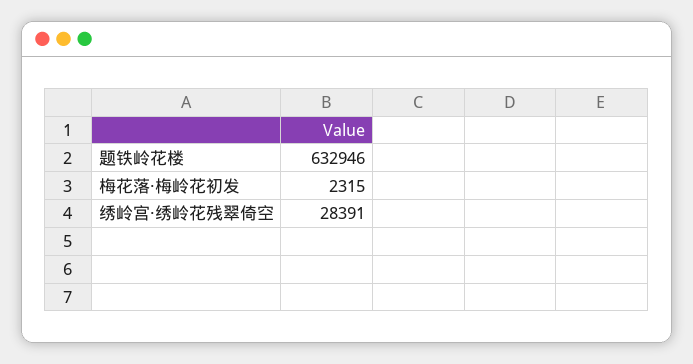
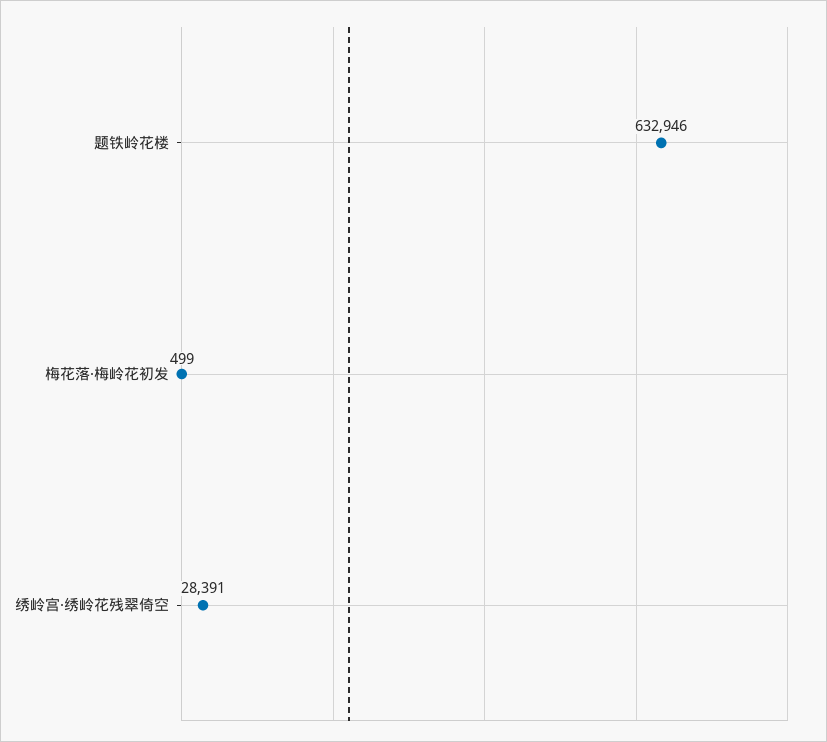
  {
    "题铁岭花楼": 632946,
-   "梅花落·梅岭花初发": 2315,
+   "梅花落·梅岭花初发": 499,
    "绣岭宫·绣岭花残翠倚空": 28391
  }

